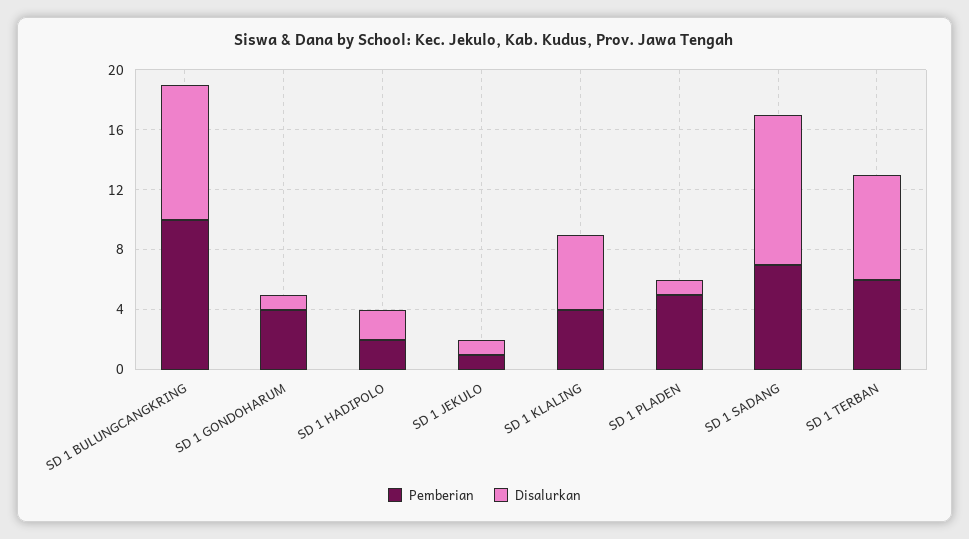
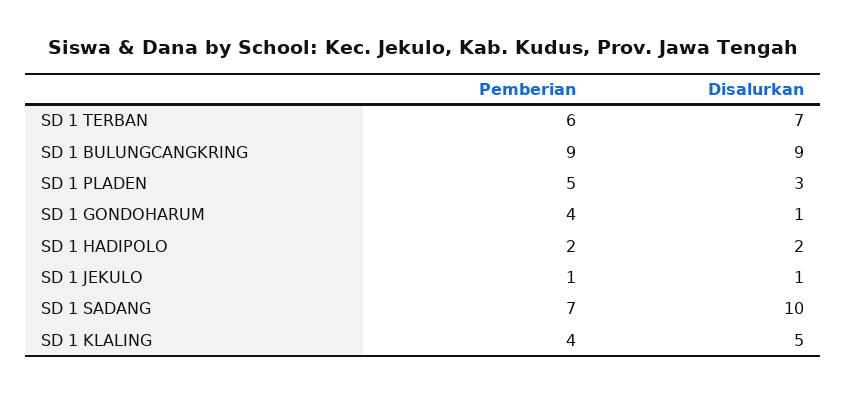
  {
    "Pemberian": {
-     "SD 1 BULUNGCANGKRING": 10,
+     "SD 1 BULUNGCANGKRING": 9,
      "SD 1 GONDOHARUM": 4,
      "SD 1 HADIPOLO": 2,
      "SD 1 JEKULO": 1,
      "SD 1 KLALING": 4,
      "SD 1 PLADEN": 5,
      "SD 1 SADANG": 7,
      "SD 1 TERBAN": 6
    },
    "Disalurkan": {
      "SD 1 BULUNGCANGKRING": 9,
      "SD 1 GONDOHARUM": 1,
      "SD 1 HADIPOLO": 2,
      "SD 1 JEKULO": 1,
      "SD 1 KLALING": 5,
-     "SD 1 PLADEN": 1,
+     "SD 1 PLADEN": 3,
      "SD 1 SADANG": 10,
      "SD 1 TERBAN": 7
    }
  }

